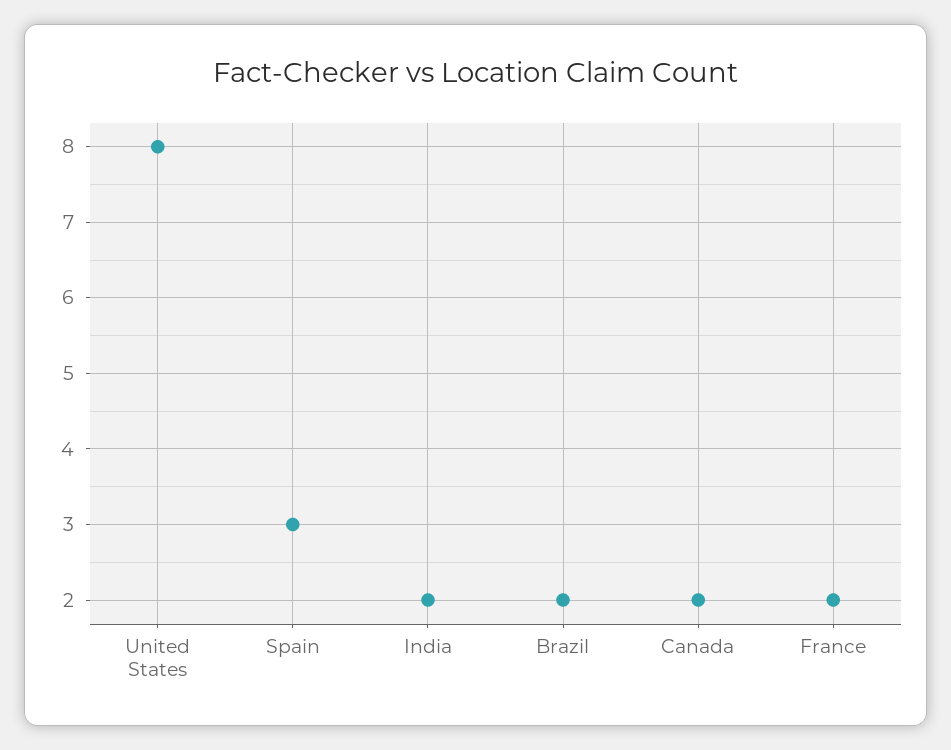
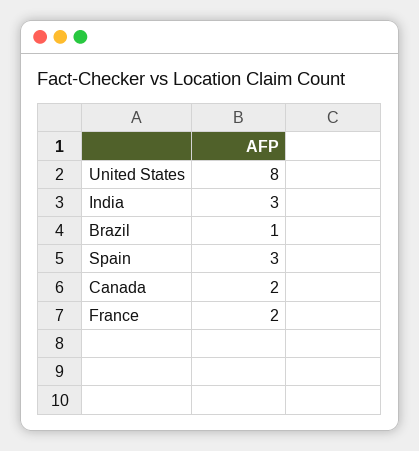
  {
    "United States": 8,
    "Spain": 3,
-   "India": 2,
+   "India": 3,
-   "Brazil": 2,
+   "Brazil": 1,
    "Canada": 2,
    "France": 2
  }

